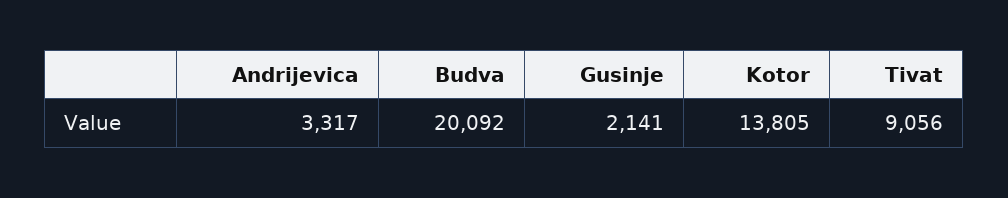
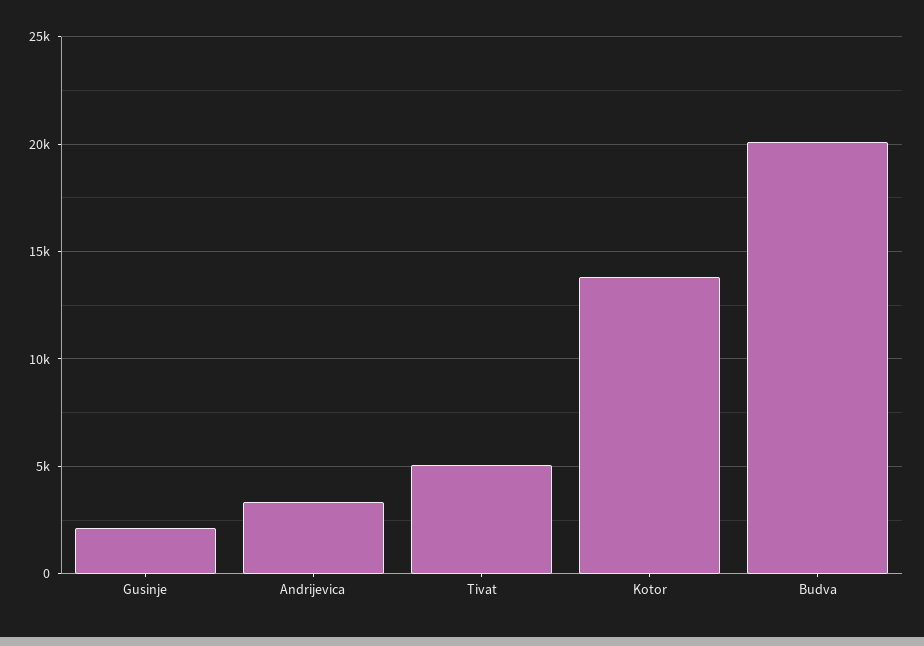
  {
    "Andrijevica": 3317,
    "Budva": 20092,
    "Gusinje": 2141,
    "Kotor": 13805,
-   "Tivat": 9056
+   "Tivat": 5000
  }

